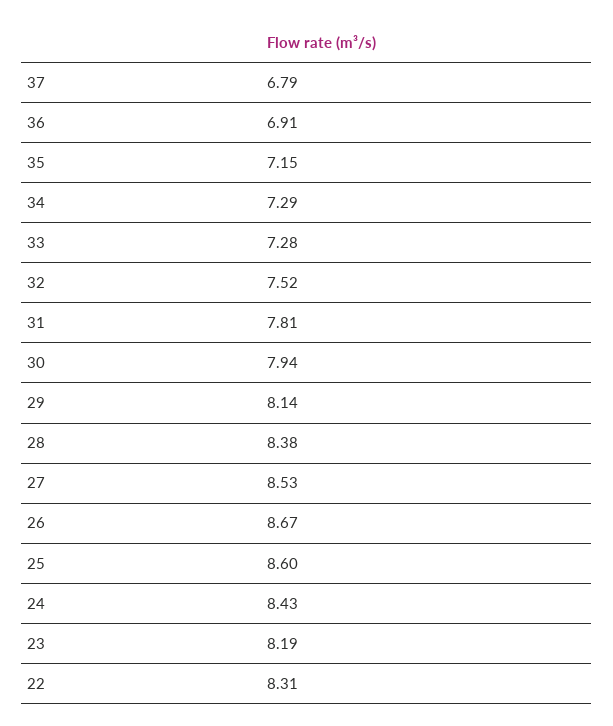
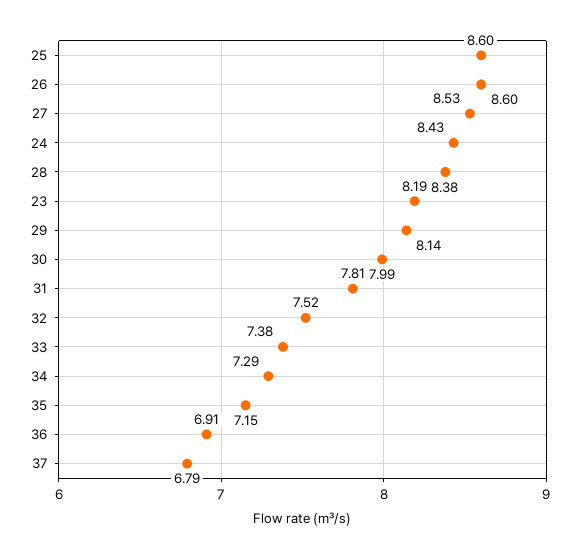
  {
    "37": 6.79,
    "36": 6.91,
    "35": 7.15,
    "34": 7.29,
-   "33": 7.28,
+   "33": 7.38,
    "32": 7.52,
    "31": 7.81,
-   "30": 7.94,
+   "30": 7.99,
    "29": 8.14,
    "28": 8.38,
    "27": 8.53,
-   "26": 8.67,
+   "26": 8.6,
    "25": 8.6,
    "24": 8.43,
-   "23": 8.19,
+   "23": 8.19
-   "22": 8.31
  }

